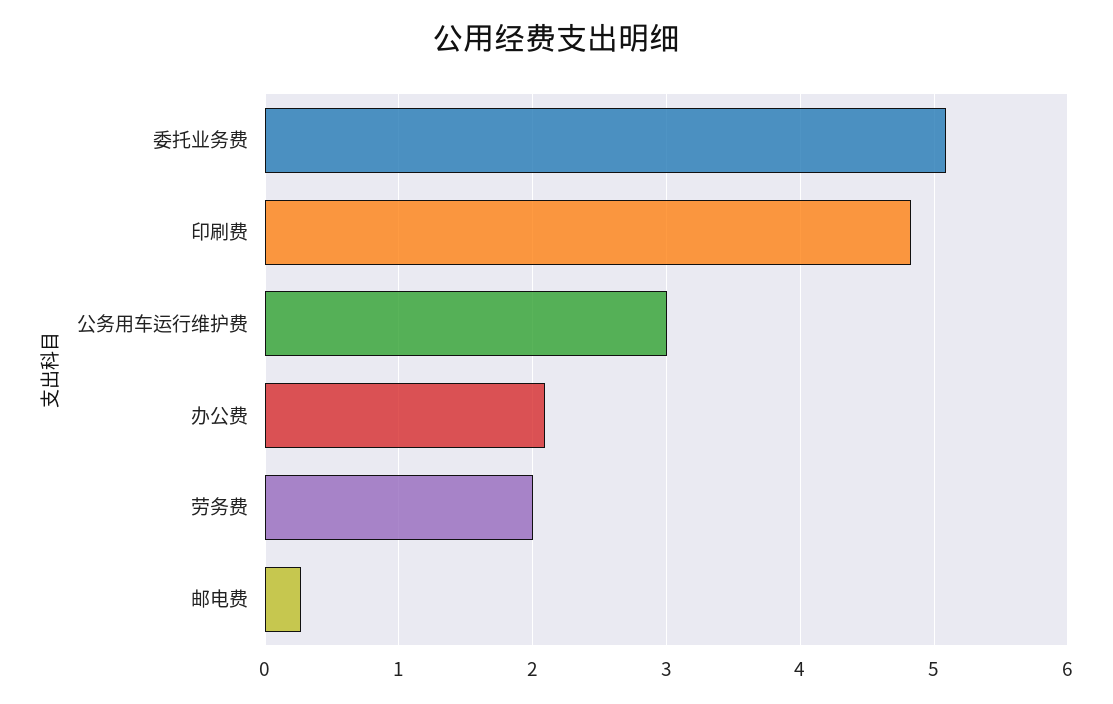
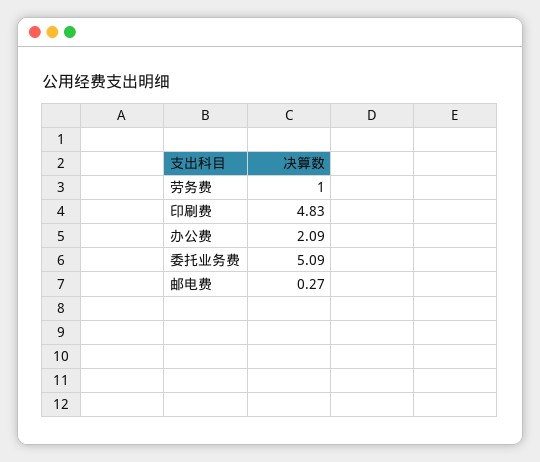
  {
    "委托业务费": 5.09,
    "印刷费": 4.83,
-   "公务用车运行维护费": 3,
    "办公费": 2.09,
-   "劳务费": 2,
+   "劳务费": 1,
    "邮电费": 0.27
  }

